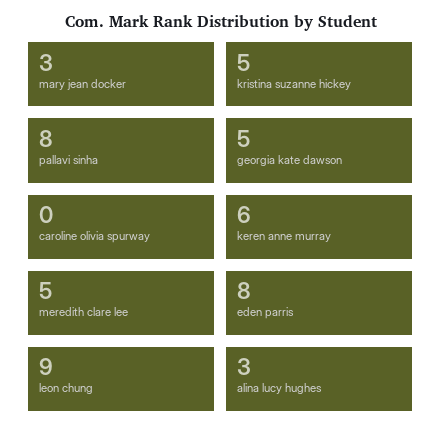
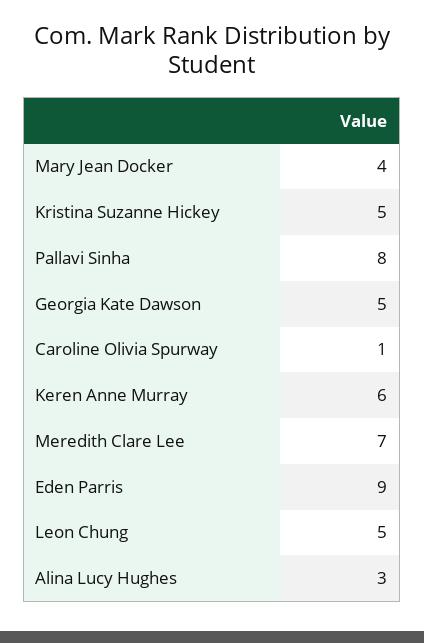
  {
-   "mary jean docker": 3,
+   "mary jean docker": 4,
    "kristina suzanne hickey": 5,
    "pallavi sinha": 8,
    "georgia kate dawson": 5,
-   "caroline olivia spurway": 0,
+   "caroline olivia spurway": 1,
    "keren anne murray": 6,
-   "meredith clare lee": 5,
+   "meredith clare lee": 7,
-   "eden parris": 8,
+   "eden parris": 9,
-   "leon chung": 9,
+   "leon chung": 5,
    "alina lucy hughes": 3
  }

